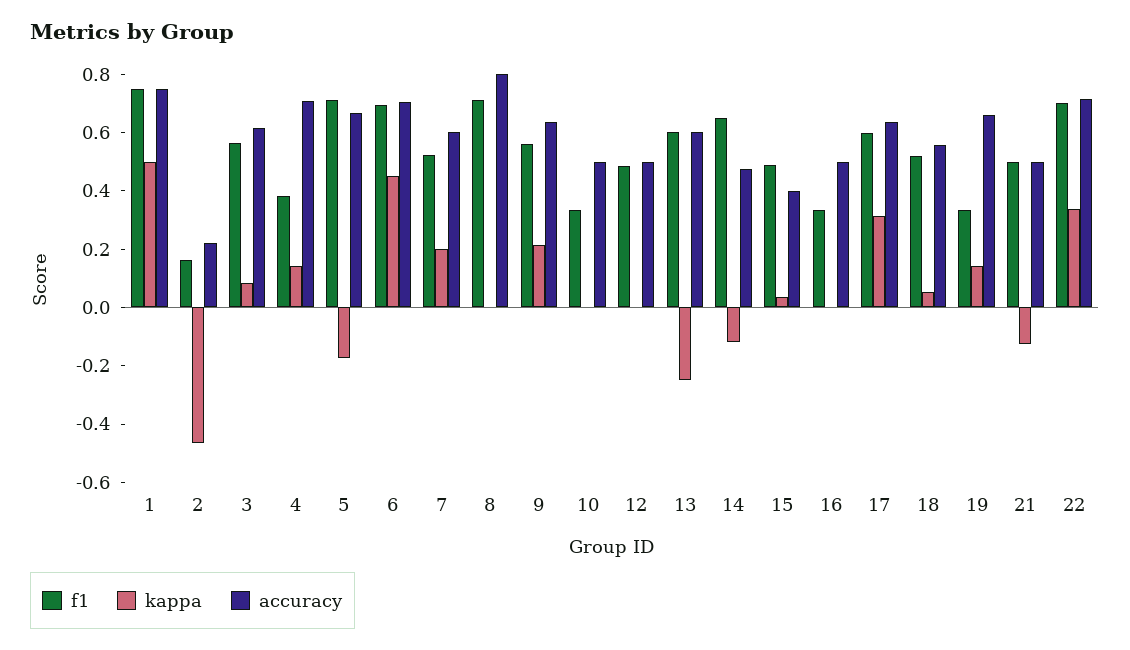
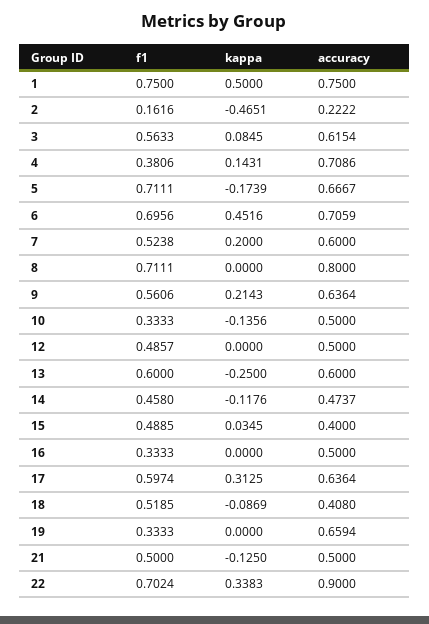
  {
    "f1": {
      "1": 0.75,
      "2": 0.1616,
      "3": 0.5633,
      "4": 0.3806,
      "5": 0.7111,
      "6": 0.6956,
      "7": 0.5238,
      "8": 0.7111,
      "9": 0.5606,
      "10": 0.3333,
      "12": 0.4857,
      "13": 0.6,
-     "14": 0.65,
+     "14": 0.458,
      "15": 0.4885,
      "16": 0.3333,
      "17": 0.5974,
      "18": 0.5185,
      "19": 0.3333,
      "21": 0.5,
      "22": 0.7024
    },
    "kappa": {
      "1": 0.5,
      "2": -0.4651,
      "3": 0.0845,
      "4": 0.1431,
      "5": -0.1739,
      "6": 0.4516,
      "7": 0.2,
      "8": 0,
      "9": 0.2143,
-     "10": 0,
+     "10": -0.1356,
      "12": 0,
      "13": -0.25,
      "14": -0.1176,
      "15": 0.0345,
      "16": 0,
      "17": 0.3125,
-     "18": 0.05,
+     "18": -0.0869,
-     "19": 0.15,
+     "19": 0,
      "21": -0.125,
      "22": 0.3383
    },
    "accuracy": {
      "1": 0.75,
      "2": 0.2222,
      "3": 0.6154,
      "4": 0.7086,
      "5": 0.6667,
      "6": 0.7059,
      "7": 0.6,
      "8": 0.8,
      "9": 0.6364,
      "10": 0.5,
      "12": 0.5,
      "13": 0.6,
      "14": 0.4737,
      "15": 0.4,
      "16": 0.5,
      "17": 0.6364,
-     "18": 0.55,
+     "18": 0.408,
      "19": 0.6594,
      "21": 0.5,
-     "22": 0.7
+     "22": 0.9
    }
  }

